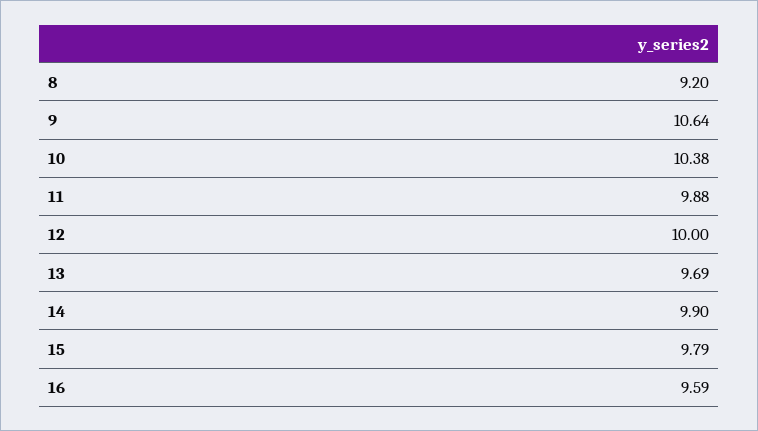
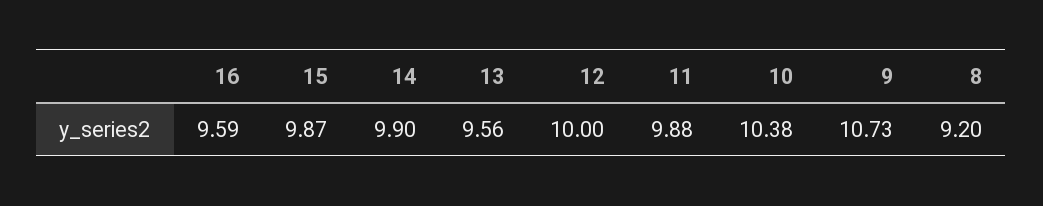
  {
    "8": 9.2,
-   "9": 10.64,
+   "9": 10.73,
    "10": 10.38,
    "11": 9.88,
    "12": 10,
-   "13": 9.69,
+   "13": 9.56,
    "14": 9.9,
-   "15": 9.79,
+   "15": 9.87,
    "16": 9.59
  }

